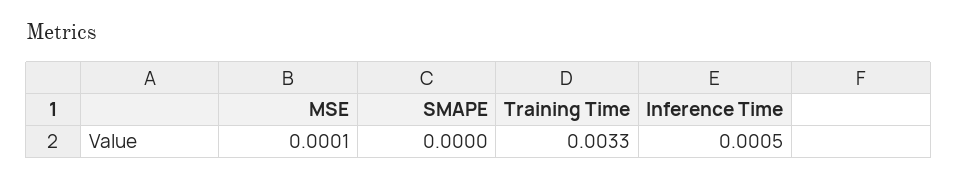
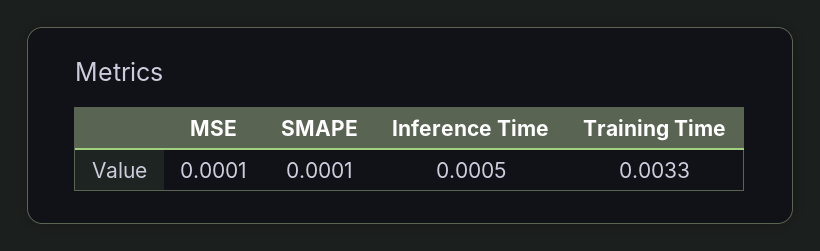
  {
    "MSE": 0.0001,
-   "SMAPE": 0,
+   "SMAPE": 0.0001,
    "Training Time": 0.0033,
    "Inference Time": 0.0005
  }

